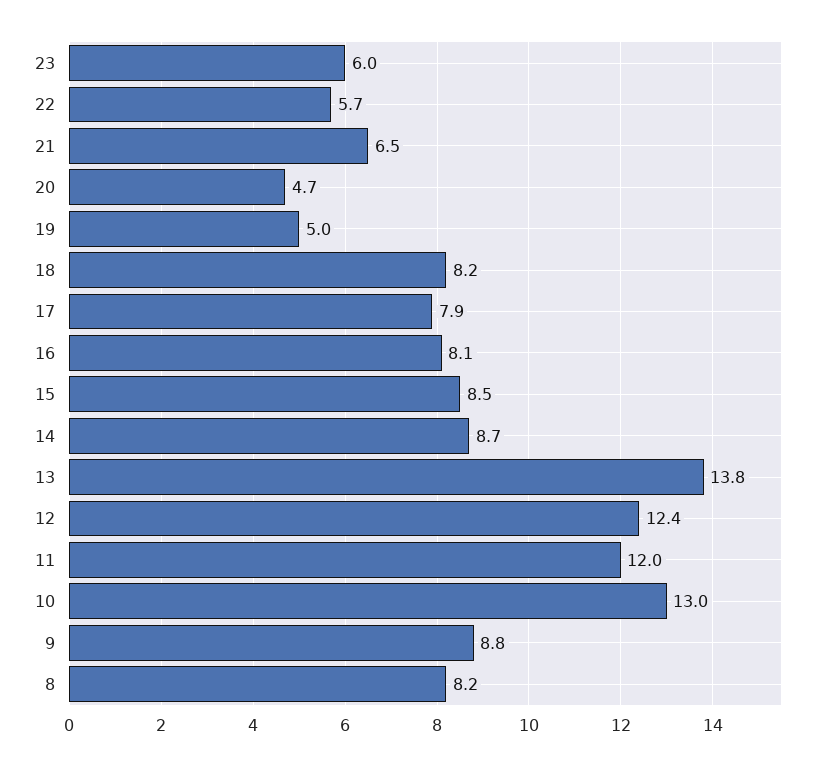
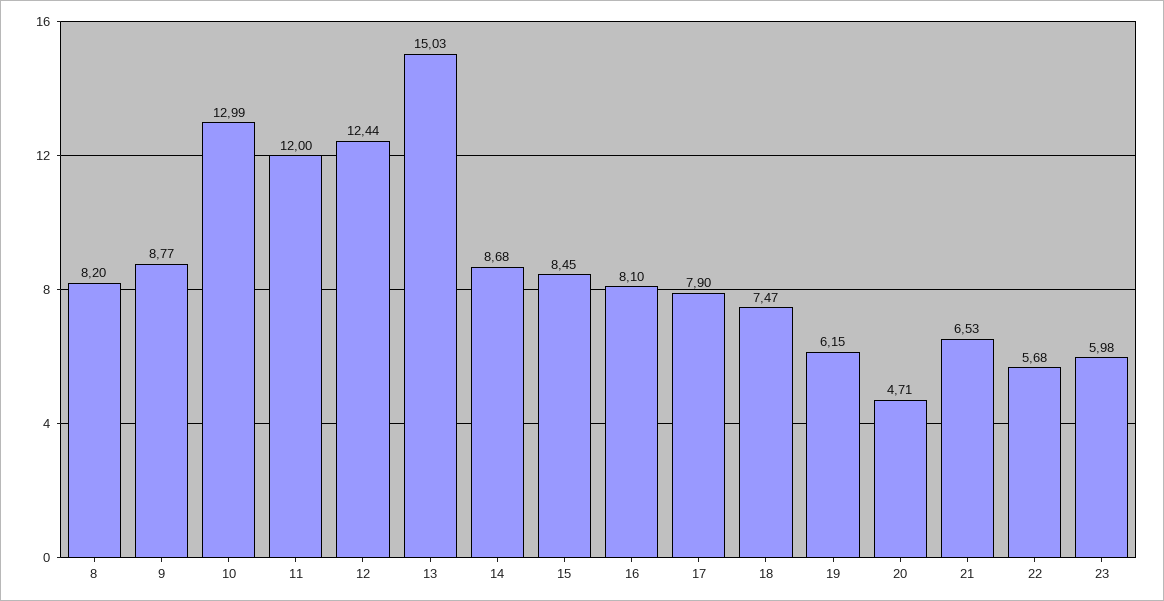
  {
    "23": 5.98,
    "22": 5.68,
    "21": 6.53,
    "20": 4.71,
-   "19": 5,
+   "19": 6.15,
-   "18": 8.2,
+   "18": 7.47,
    "17": 7.9,
    "16": 8.1,
    "15": 8.45,
    "14": 8.68,
-   "13": 13.8,
+   "13": 15.03,
    "12": 12.44,
    "11": 12,
    "10": 12.99,
    "9": 8.77,
    "8": 8.2
  }

